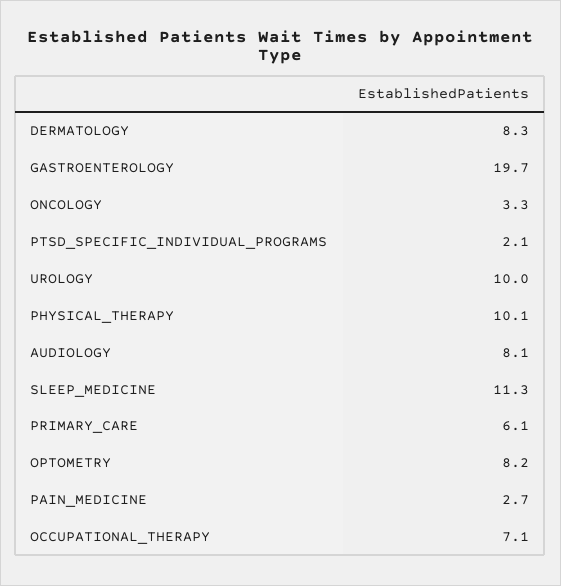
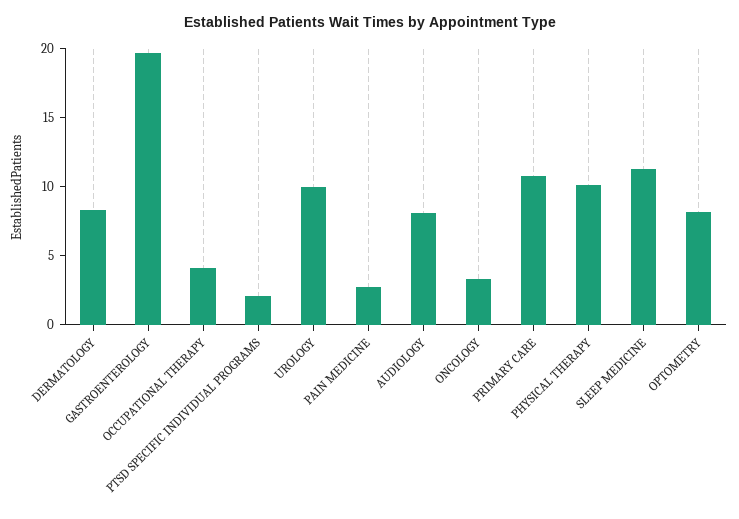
  {
    "DERMATOLOGY": 8.3,
    "GASTROENTEROLOGY": 19.7,
    "ONCOLOGY": 3.3,
    "PTSD_SPECIFIC_INDIVIDUAL_PROGRAMS": 2.1,
    "UROLOGY": 10,
    "PHYSICAL_THERAPY": 10.1,
    "AUDIOLOGY": 8.1,
    "SLEEP_MEDICINE": 11.3,
-   "PRIMARY_CARE": 6.1,
+   "PRIMARY_CARE": 11,
    "OPTOMETRY": 8.2,
    "PAIN_MEDICINE": 2.7,
-   "OCCUPATIONAL_THERAPY": 7.1
+   "OCCUPATIONAL_THERAPY": 4
  }

